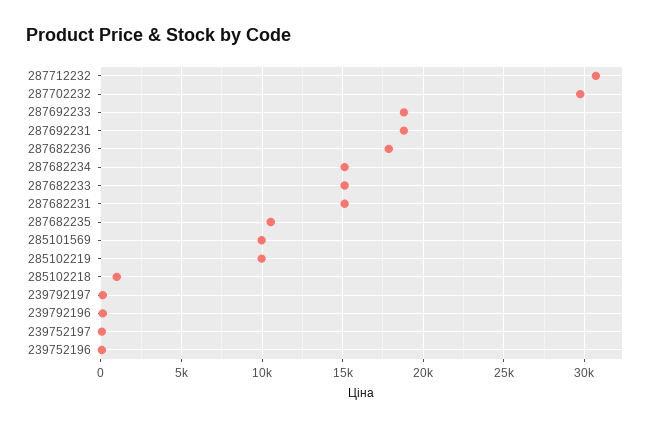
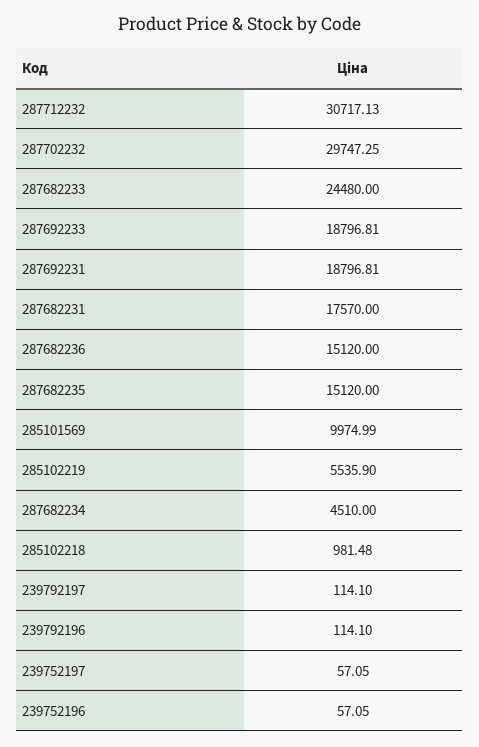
  {
    "287712232": 30717.13,
    "287702232": 29747.25,
    "287692233": 18796.81,
    "287692231": 18796.81,
-   "287682236": 18000,
+   "287682236": 15120,
-   "287682234": 15000,
+   "287682234": 4510,
-   "287682233": 15000,
+   "287682233": 24480,
-   "287682231": 15000,
+   "287682231": 17570,
-   "287682235": 10500,
+   "287682235": 15120,
    "285101569": 9974.99,
-   "285102219": 10000,
+   "285102219": 5535.9,
    "285102218": 981.48,
    "239792197": 114.1,
    "239792196": 114.1,
    "239752197": 57.05,
    "239752196": 57.05
  }

